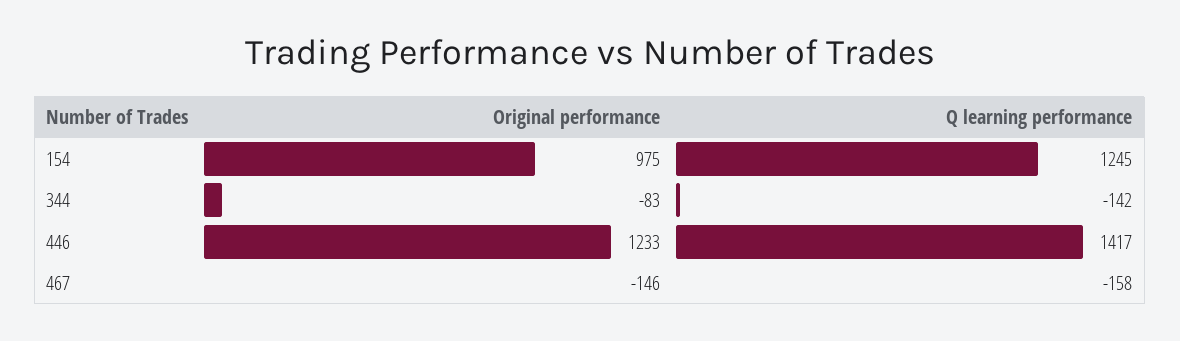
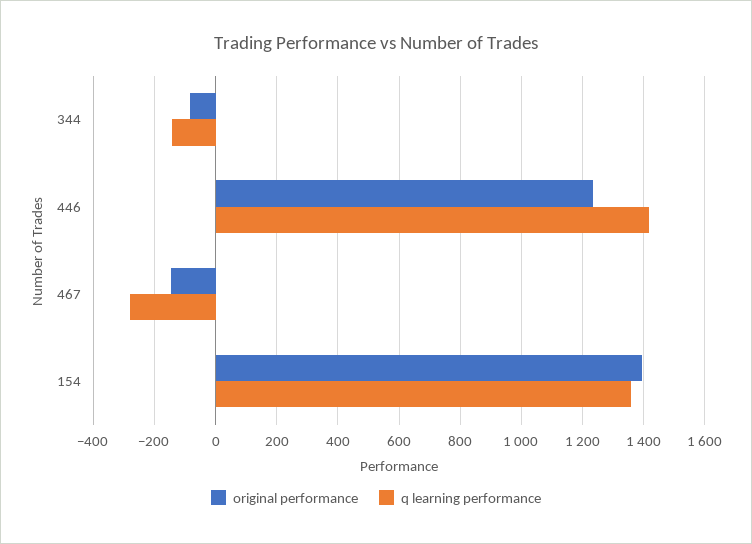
  {
    "Original performance": {
-     "154": 975,
+     "154": 1400,
      "344": -83,
      "446": 1233,
      "467": -146
    },
    "Q learning performance": {
-     "154": 1245,
+     "154": 1360,
      "344": -142,
      "446": 1417,
-     "467": -158
+     "467": -280
    }
  }

